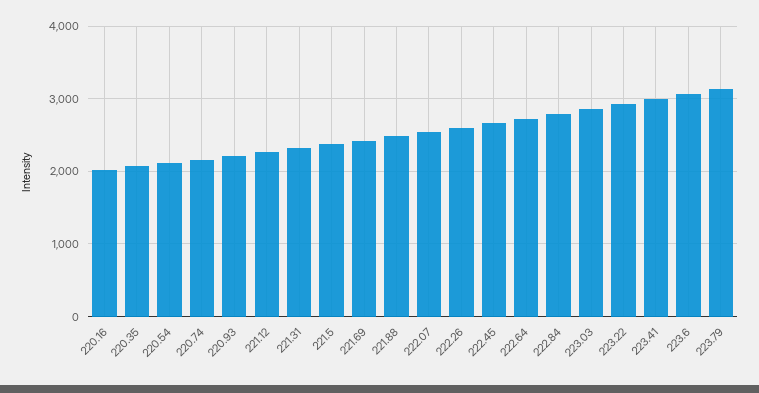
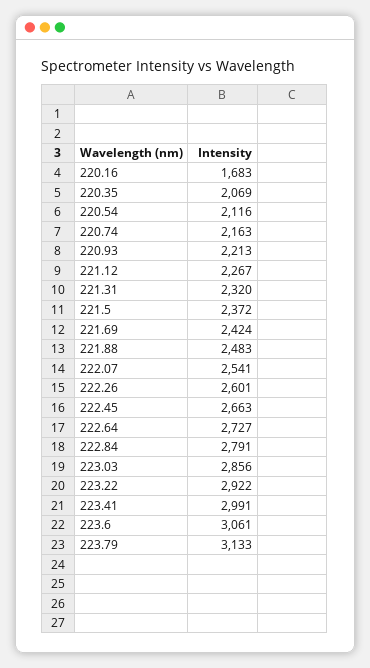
  {
-   "220.16": 2000,
+   "220.16": 1683,
    "220.35": 2069,
    "220.54": 2116,
    "220.74": 2163,
    "220.93": 2213,
    "221.12": 2267,
    "221.31": 2320,
    "221.5": 2372,
    "221.69": 2424,
    "221.88": 2483,
    "222.07": 2541,
    "222.26": 2601,
    "222.45": 2663,
    "222.64": 2727,
    "222.84": 2791,
    "223.03": 2856,
    "223.22": 2922,
    "223.41": 2991,
    "223.6": 3061,
    "223.79": 3133
  }

